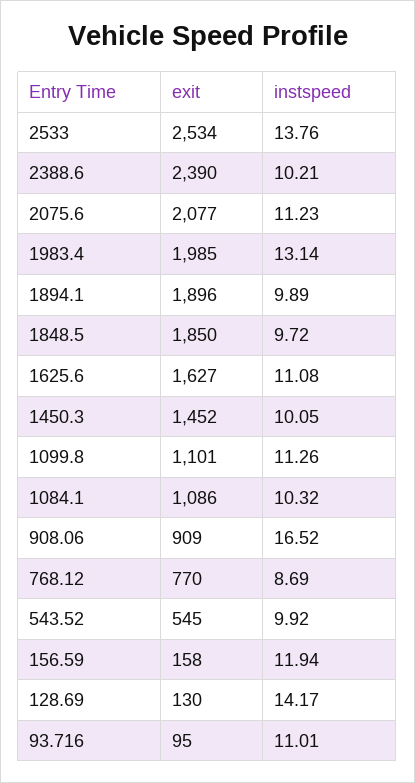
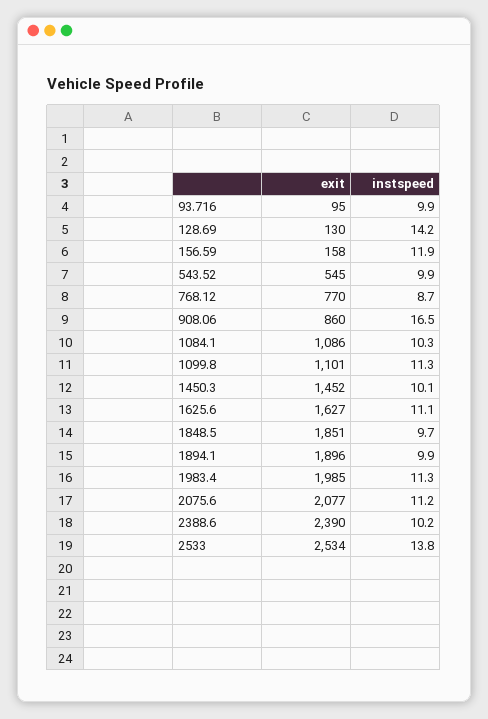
  {
    "exit": {
      "2533": 2534,
      "2388.6": 2390,
      "2075.6": 2077,
      "1983.4": 1985,
      "1894.1": 1896,
-     "1848.5": 1850,
+     "1848.5": 1851,
      "1625.6": 1627,
      "1450.3": 1452,
      "1099.8": 1101,
      "1084.1": 1086,
-     "908.06": 909,
+     "908.06": 860,
      "768.12": 770,
      "543.52": 545,
      "156.59": 158,
      "128.69": 130,
      "93.716": 95
    },
    "instspeed": {
      "2533": 13.76,
      "2388.6": 10.21,
      "2075.6": 11.23,
-     "1983.4": 13.14,
+     "1983.4": 11.3,
      "1894.1": 9.89,
      "1848.5": 9.72,
      "1625.6": 11.08,
      "1450.3": 10.05,
      "1099.8": 11.26,
      "1084.1": 10.32,
      "908.06": 16.52,
      "768.12": 8.69,
      "543.52": 9.92,
      "156.59": 11.94,
      "128.69": 14.17,
-     "93.716": 11.01
+     "93.716": 9.9
    }
  }

